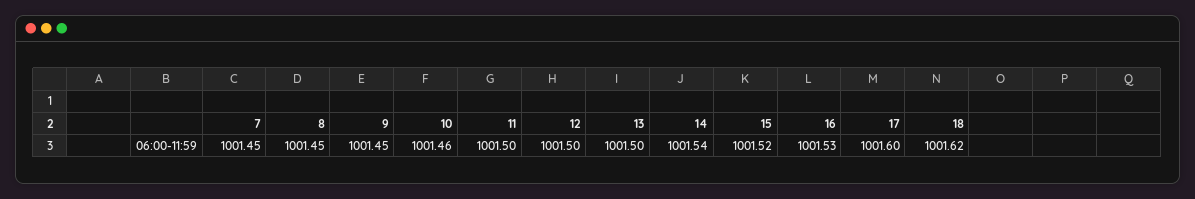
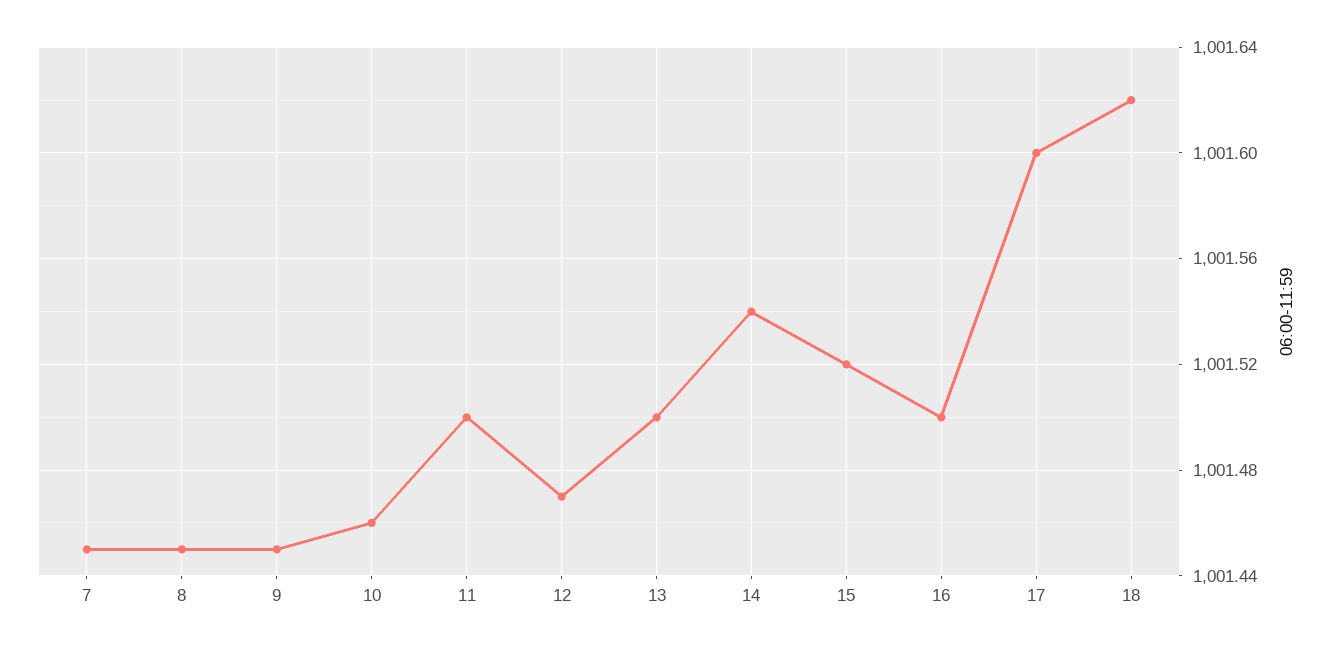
  {
    "7": 1001.45,
    "8": 1001.45,
    "9": 1001.45,
    "10": 1001.46,
    "11": 1001.5,
-   "12": 1001.5,
+   "12": 1001.47,
    "13": 1001.5,
    "14": 1001.54,
    "15": 1001.52,
-   "16": 1001.53,
+   "16": 1001.5,
    "17": 1001.6,
    "18": 1001.62
  }

